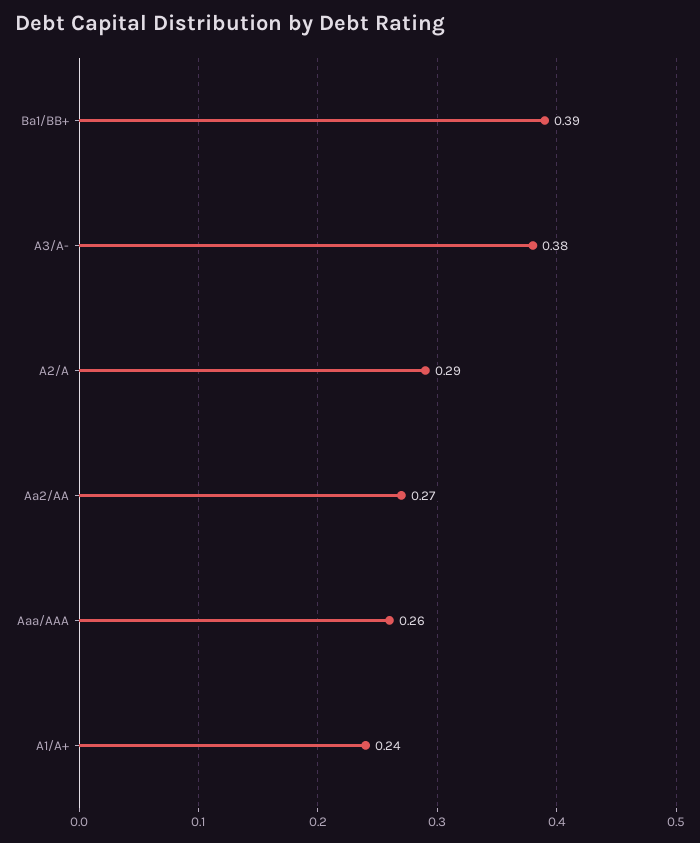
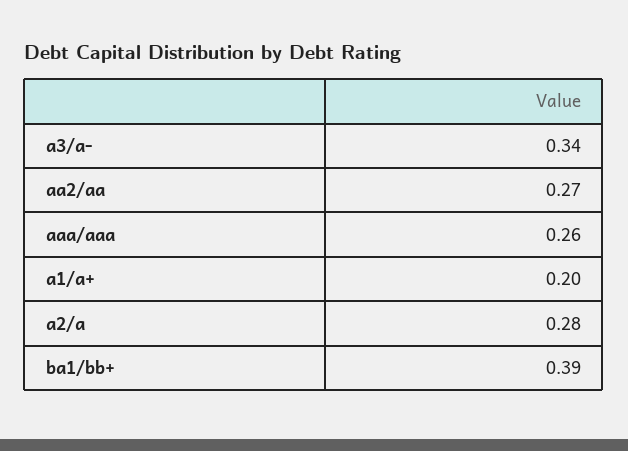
  {
    "Ba1/BB+": 0.39,
-   "A3/A-": 0.38,
+   "A3/A-": 0.34,
-   "A2/A": 0.29,
+   "A2/A": 0.28,
    "Aa2/AA": 0.27,
    "Aaa/AAA": 0.26,
-   "A1/A+": 0.24
+   "A1/A+": 0.2
  }

